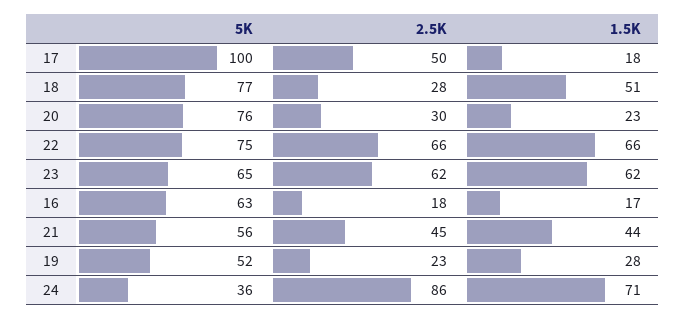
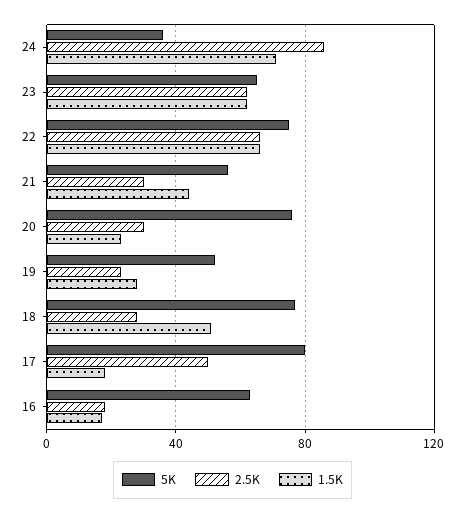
  {
    "5K": {
-     "17": 100,
+     "17": 80,
      "18": 77,
      "20": 76,
      "22": 75,
      "23": 65,
      "16": 63,
      "21": 56,
      "19": 52,
      "24": 36
    },
    "2.5K": {
      "17": 50,
      "18": 28,
      "20": 30,
      "22": 66,
      "23": 62,
      "16": 18,
-     "21": 45,
+     "21": 30,
      "19": 23,
      "24": 86
    },
    "1.5K": {
      "17": 18,
      "18": 51,
      "20": 23,
      "22": 66,
      "23": 62,
      "16": 17,
      "21": 44,
      "19": 28,
      "24": 71
    }
  }

